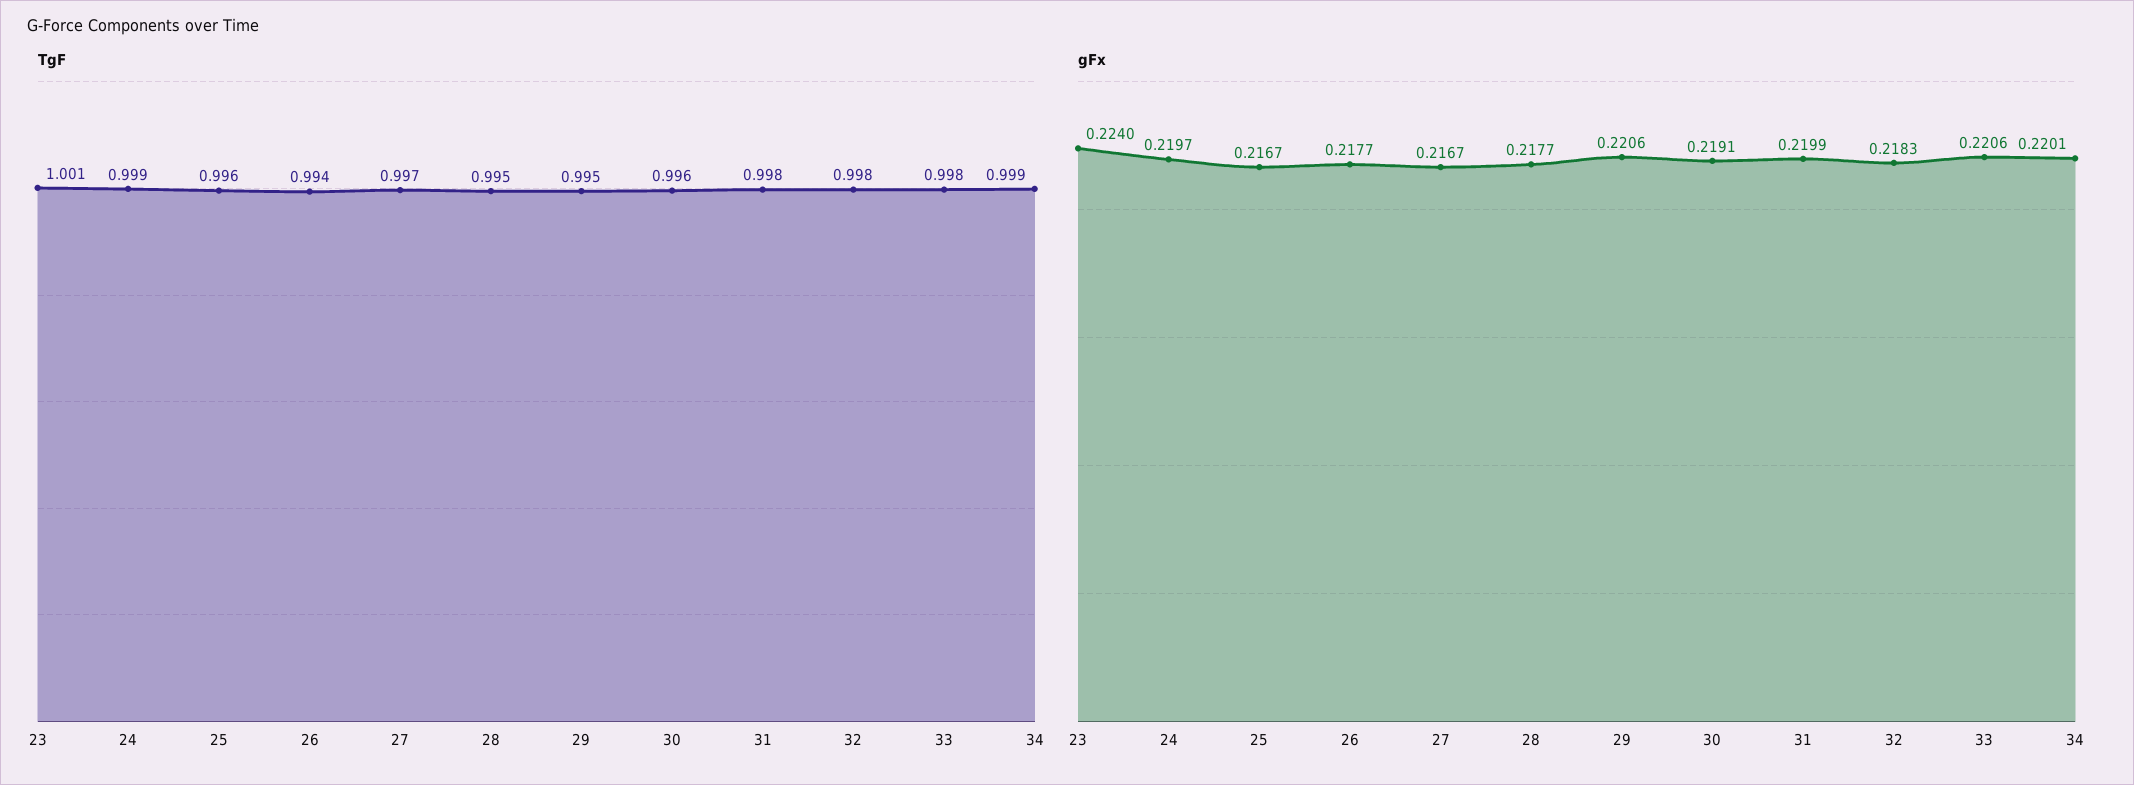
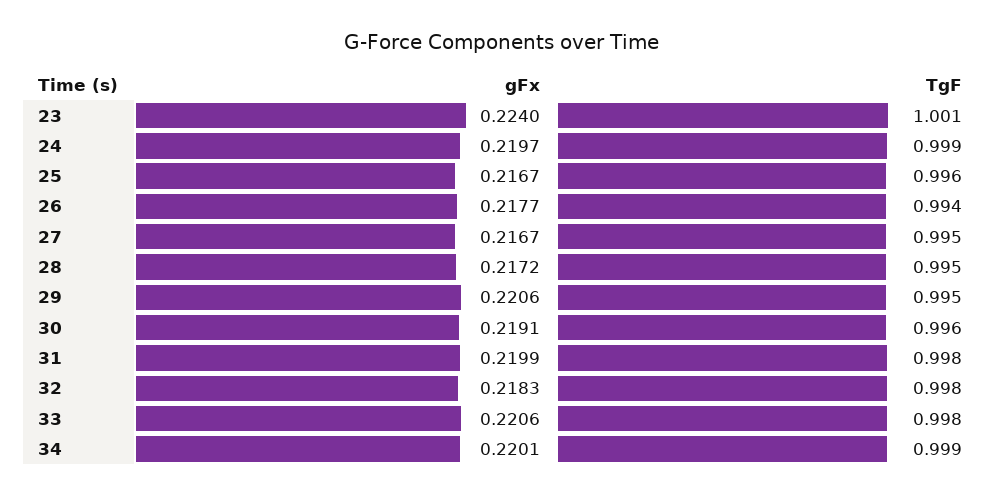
  {
    "TgF": {
      "23": 1.001,
      "24": 0.999,
      "25": 0.996,
      "26": 0.994,
-     "27": 0.997,
+     "27": 0.995,
      "28": 0.995,
      "29": 0.995,
      "30": 0.996,
      "31": 0.998,
      "32": 0.998,
      "33": 0.998,
      "34": 0.999
    },
    "gFx": {
      "23": 0.224,
      "24": 0.2197,
      "25": 0.2167,
      "26": 0.2177,
      "27": 0.2167,
-     "28": 0.2177,
+     "28": 0.2172,
      "29": 0.2206,
      "30": 0.2191,
      "31": 0.2199,
      "32": 0.2183,
      "33": 0.2206,
      "34": 0.2201
    }
  }

